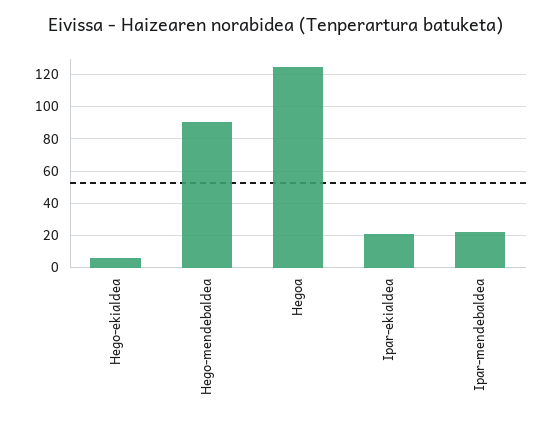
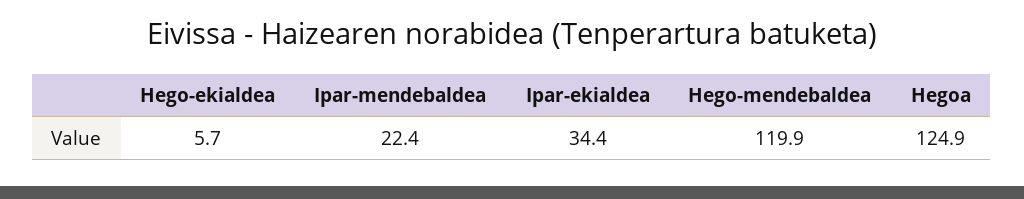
  {
    "Hego-ekialdea": 5.7,
-   "Hego-mendebaldea": 90,
+   "Hego-mendebaldea": 119.9,
    "Hegoa": 124.9,
-   "Ipar-ekialdea": 20,
+   "Ipar-ekialdea": 34.4,
    "Ipar-mendebaldea": 22.4
  }

